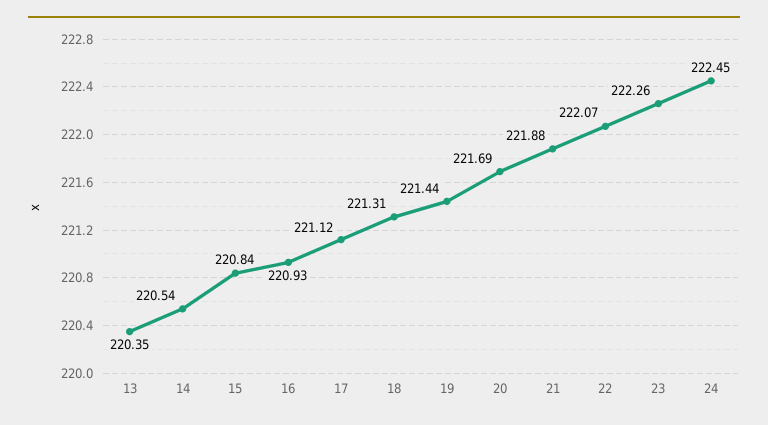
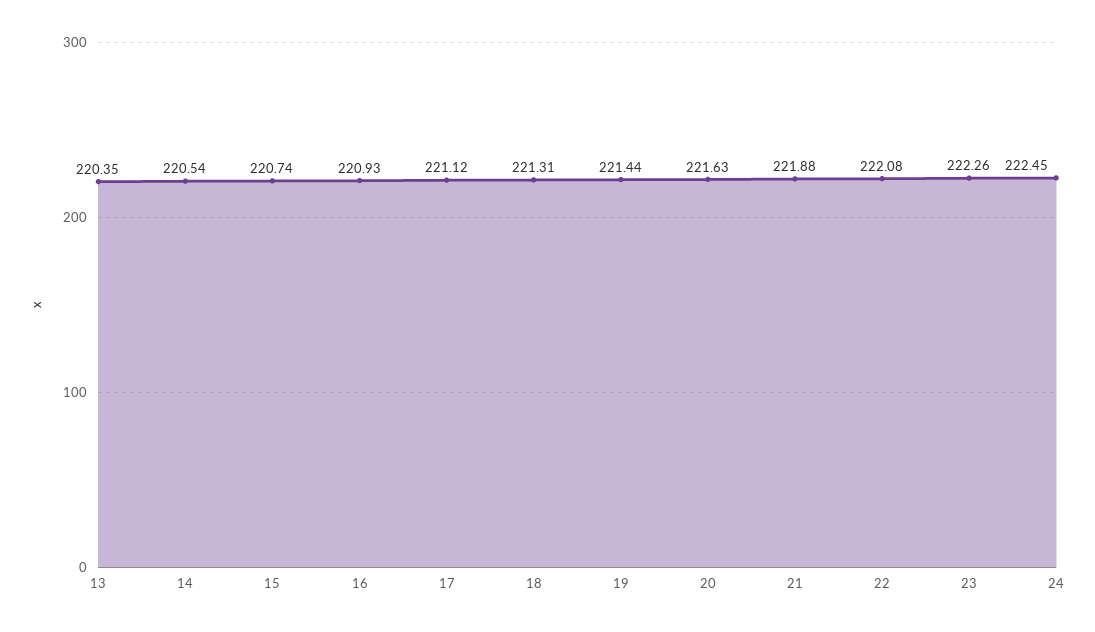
  {
    "13": 220.35,
    "14": 220.54,
-   "15": 220.84,
+   "15": 220.74,
    "16": 220.93,
    "17": 221.12,
    "18": 221.31,
    "19": 221.44,
-   "20": 221.69,
+   "20": 221.63,
    "21": 221.88,
-   "22": 222.07,
+   "22": 222.08,
    "23": 222.26,
    "24": 222.45
  }

